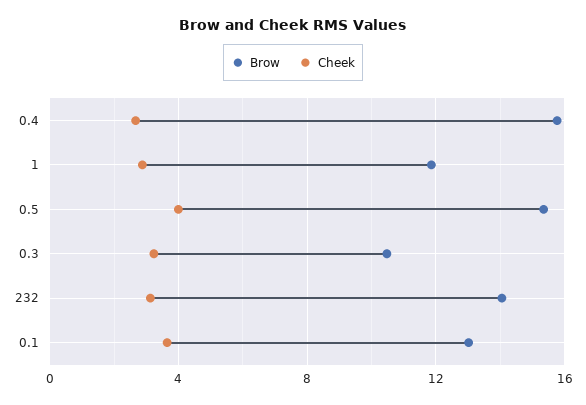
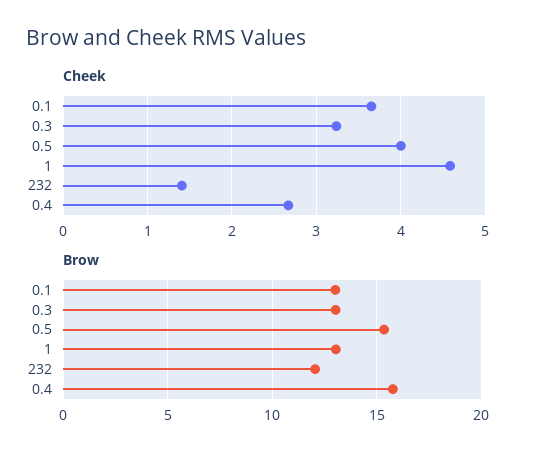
  {
    "Brow": {
      "0.4": 16,
-     "1": 12,
+     "1": 13,
      "0.5": 15.5,
-     "0.3": 10.5,
+     "0.3": 13,
-     "232": 14,
+     "232": 12,
      "0.1": 13
    },
    "Cheek": {
      "0.4": 2.7,
-     "1": 3,
+     "1": 4.6,
      "0.5": 4,
      "0.3": 3.2,
-     "232": 3,
+     "232": 1.4,
      "0.1": 3.7
    }
  }

